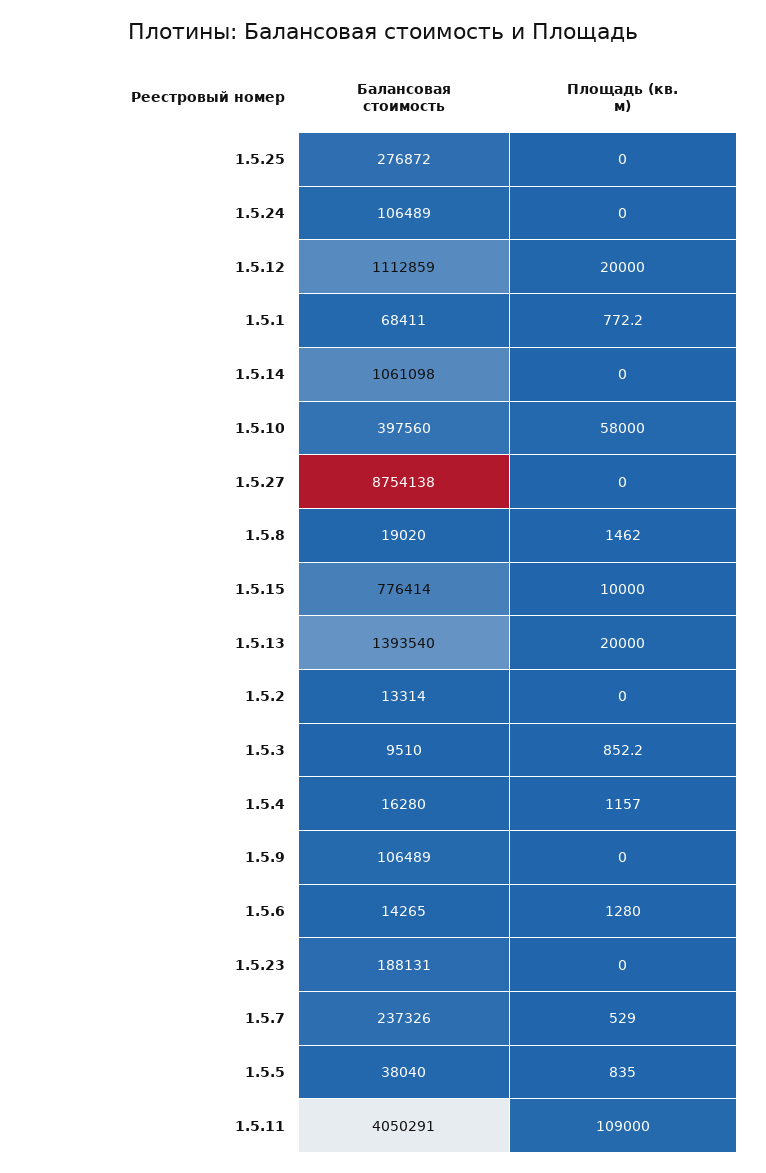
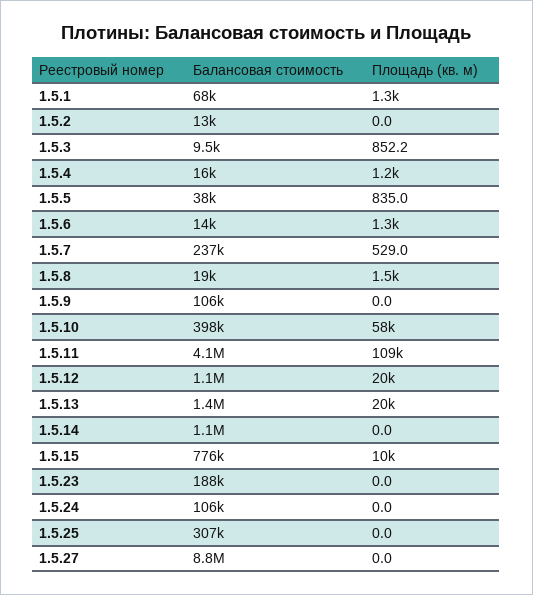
  {
    "Балансовая стоимость": {
-     "1.5.25": 276872,
+     "1.5.25": 307000,
      "1.5.24": 106489,
      "1.5.12": 1112859,
      "1.5.1": 68411,
      "1.5.14": 1061098,
      "1.5.10": 397560,
      "1.5.27": 8754138,
      "1.5.8": 19020,
      "1.5.15": 776414,
      "1.5.13": 1393540,
      "1.5.2": 13314,
      "1.5.3": 9510,
      "1.5.4": 16280,
      "1.5.9": 106489,
      "1.5.6": 14265,
      "1.5.23": 188131,
      "1.5.7": 237326,
      "1.5.5": 38040,
      "1.5.11": 4050291
    },
    "Площадь (кв. м)": {
      "1.5.25": 0,
      "1.5.24": 0,
      "1.5.12": 20000,
-     "1.5.1": 772.2,
+     "1.5.1": 1300,
      "1.5.14": 0,
      "1.5.10": 58000,
      "1.5.27": 0,
      "1.5.8": 1462,
      "1.5.15": 10000,
      "1.5.13": 20000,
      "1.5.2": 0,
      "1.5.3": 852.2,
      "1.5.4": 1157,
      "1.5.9": 0,
      "1.5.6": 1280,
      "1.5.23": 0,
      "1.5.7": 529,
      "1.5.5": 835,
      "1.5.11": 109000
    }
  }

